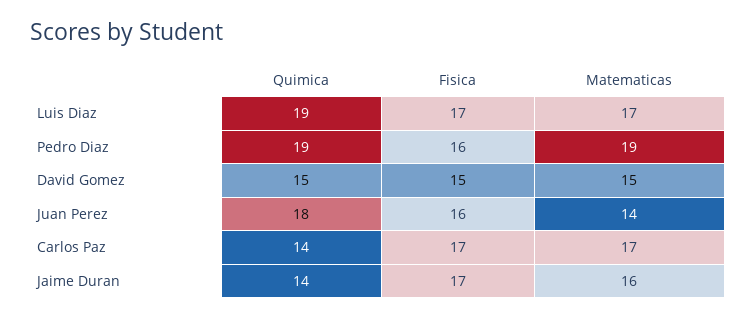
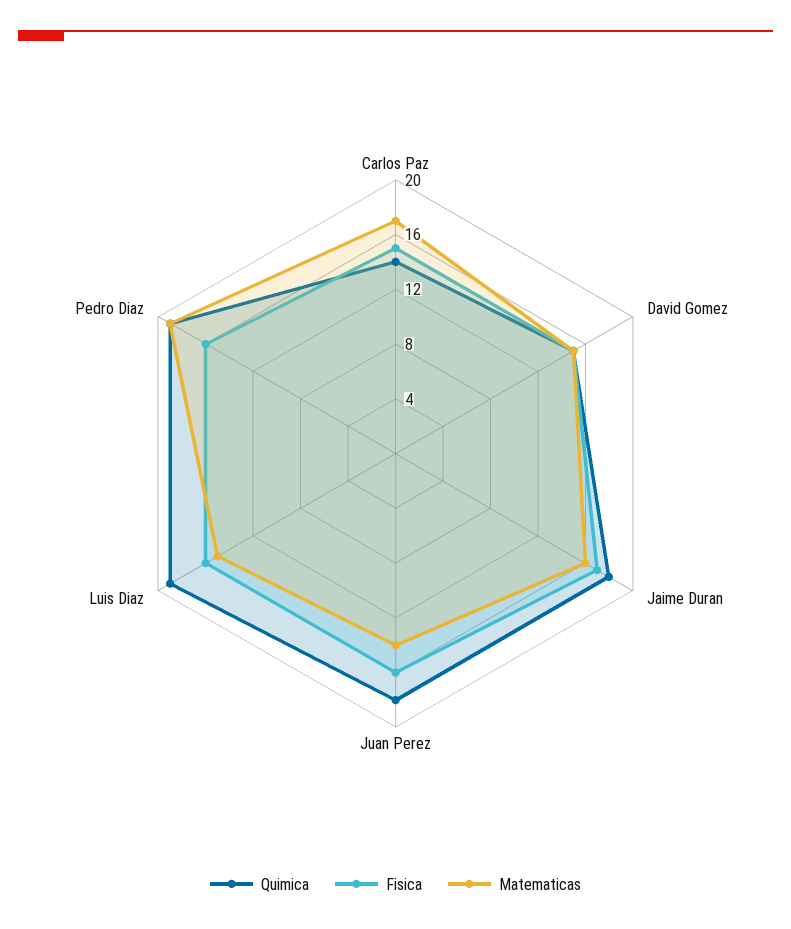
  {
    "Quimica": {
      "Luis Diaz": 19,
      "Pedro Diaz": 19,
      "David Gomez": 15,
      "Juan Perez": 18,
      "Carlos Paz": 14,
-     "Jaime Duran": 14
+     "Jaime Duran": 18
    },
    "Fisica": {
-     "Luis Diaz": 17,
+     "Luis Diaz": 16,
      "Pedro Diaz": 16,
      "David Gomez": 15,
      "Juan Perez": 16,
-     "Carlos Paz": 17,
+     "Carlos Paz": 15,
      "Jaime Duran": 17
    },
    "Matematicas": {
-     "Luis Diaz": 17,
+     "Luis Diaz": 15,
      "Pedro Diaz": 19,
      "David Gomez": 15,
      "Juan Perez": 14,
      "Carlos Paz": 17,
      "Jaime Duran": 16
    }
  }

